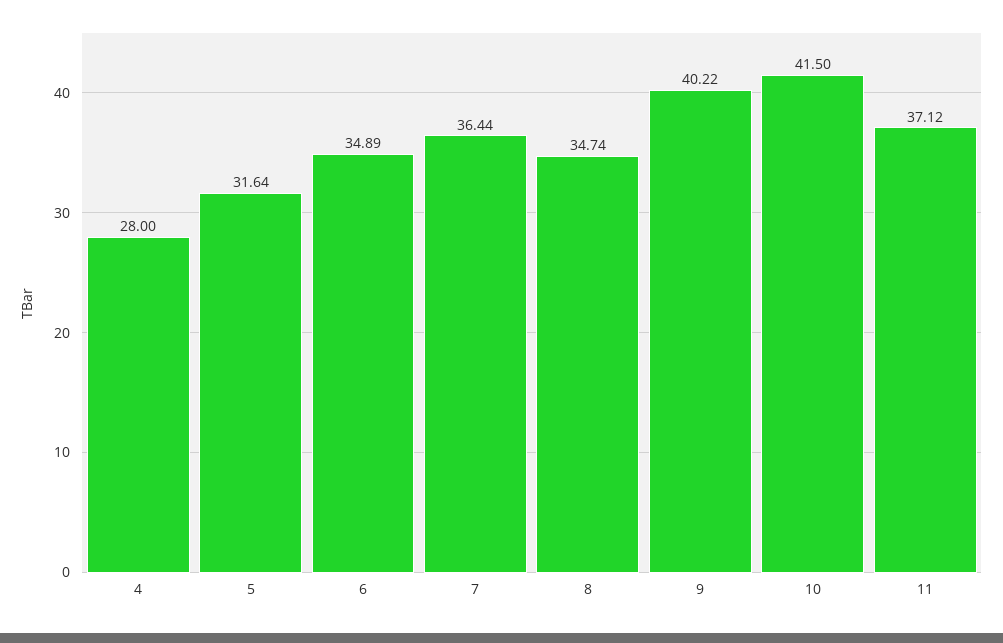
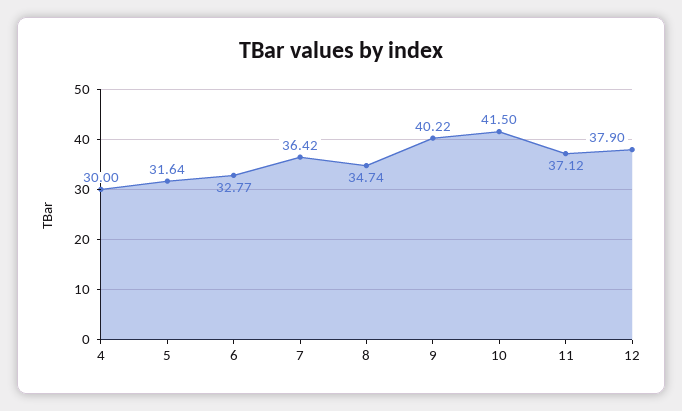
  {
-   "4": 28,
+   "4": 30,
    "5": 31.64,
-   "6": 34.89,
+   "6": 32.77,
-   "7": 36.44,
+   "7": 36.42,
    "8": 34.74,
    "9": 40.22,
    "10": 41.5,
-   "11": 37.12
+   "11": 37.12,
+   "12": 37.9
  }

